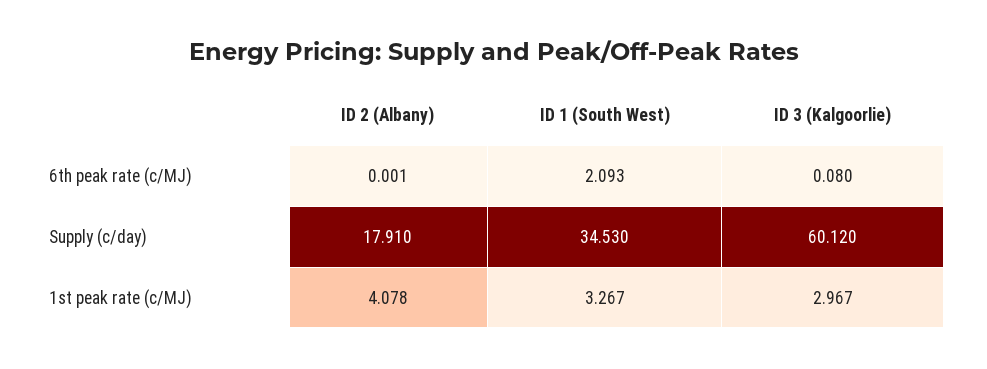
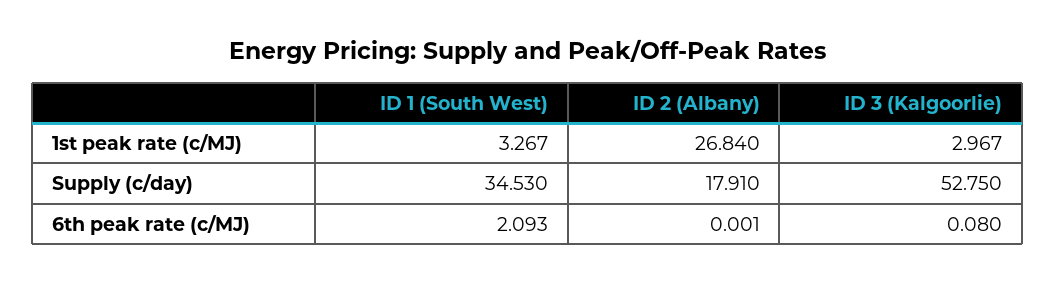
  {
    "ID 2 (Albany)": {
      "6th peak rate (c/MJ)": 0.001,
      "Supply (c/day)": 17.91,
-     "1st peak rate (c/MJ)": 4.078
+     "1st peak rate (c/MJ)": 26.84
    },
    "ID 1 (South West)": {
      "6th peak rate (c/MJ)": 2.093,
      "Supply (c/day)": 34.53,
      "1st peak rate (c/MJ)": 3.267
    },
    "ID 3 (Kalgoorlie)": {
      "6th peak rate (c/MJ)": 0.08,
-     "Supply (c/day)": 60.12,
+     "Supply (c/day)": 52.75,
      "1st peak rate (c/MJ)": 2.967
    }
  }

